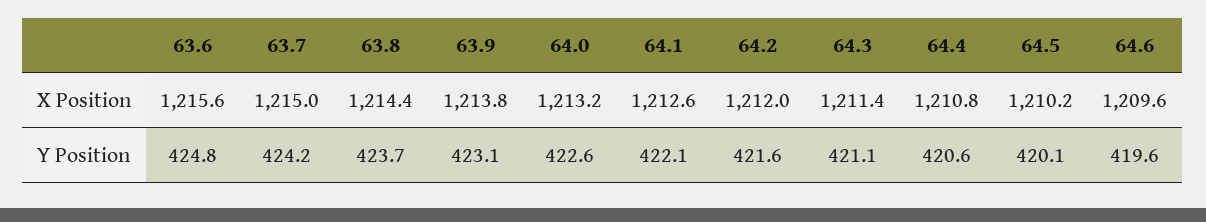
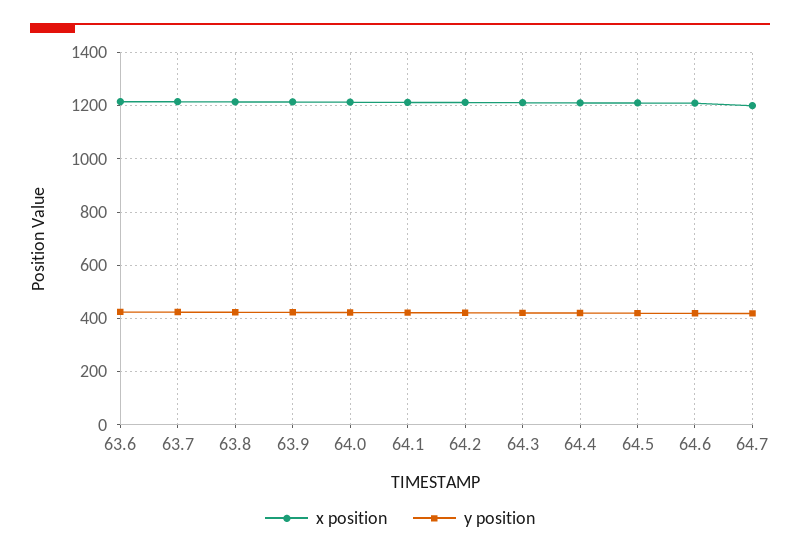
  {
    "X Position": {
      "63.6": 1215.6,
      "63.7": 1215,
      "63.8": 1214.4,
      "63.9": 1213.8,
      "64.0": 1213.2,
      "64.1": 1212.6,
      "64.2": 1212,
      "64.3": 1211.4,
      "64.4": 1210.8,
      "64.5": 1210.2,
-     "64.6": 1209.6
+     "64.6": 1209.6,
+     "64.7": 1200
    },
    "Y Position": {
      "63.6": 424.8,
      "63.7": 424.2,
      "63.8": 423.7,
      "63.9": 423.1,
      "64.0": 422.6,
      "64.1": 422.1,
      "64.2": 421.6,
      "64.3": 421.1,
      "64.4": 420.6,
      "64.5": 420.1,
-     "64.6": 419.6
+     "64.6": 419.6,
+     "64.7": 425
    }
  }

